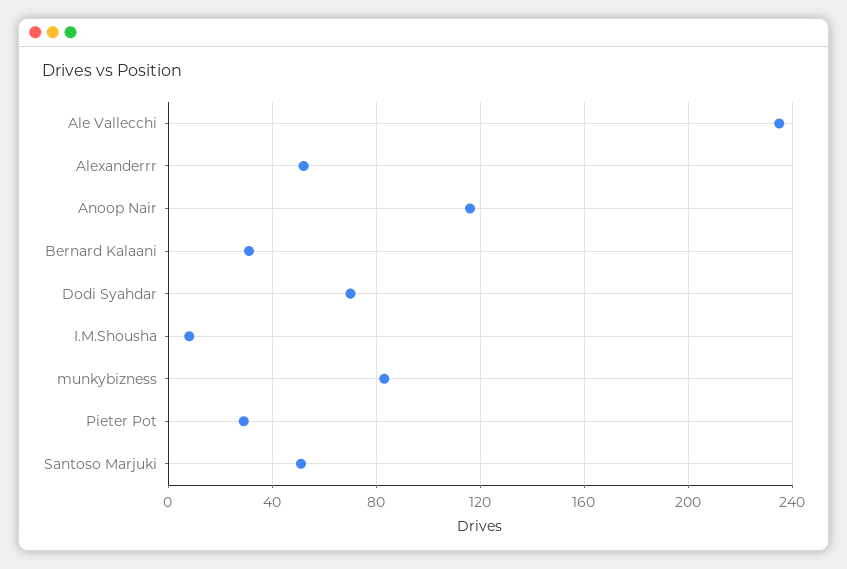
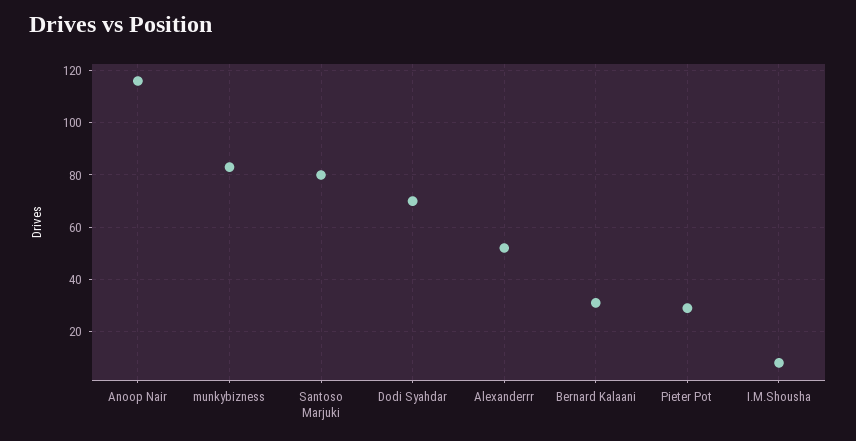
  {
-   "Ale Vallecchi": 235,
    "Alexanderrr": 50,
    "Anoop Nair": 115,
    "Bernard Kalaani": 30,
    "Dodi Syahdar": 70,
    "I.M.Shousha": 10,
    "munkybizness": 85,
    "Pieter Pot": 30,
-   "Santoso Marjuki": 50
+   "Santoso Marjuki": 80
  }

